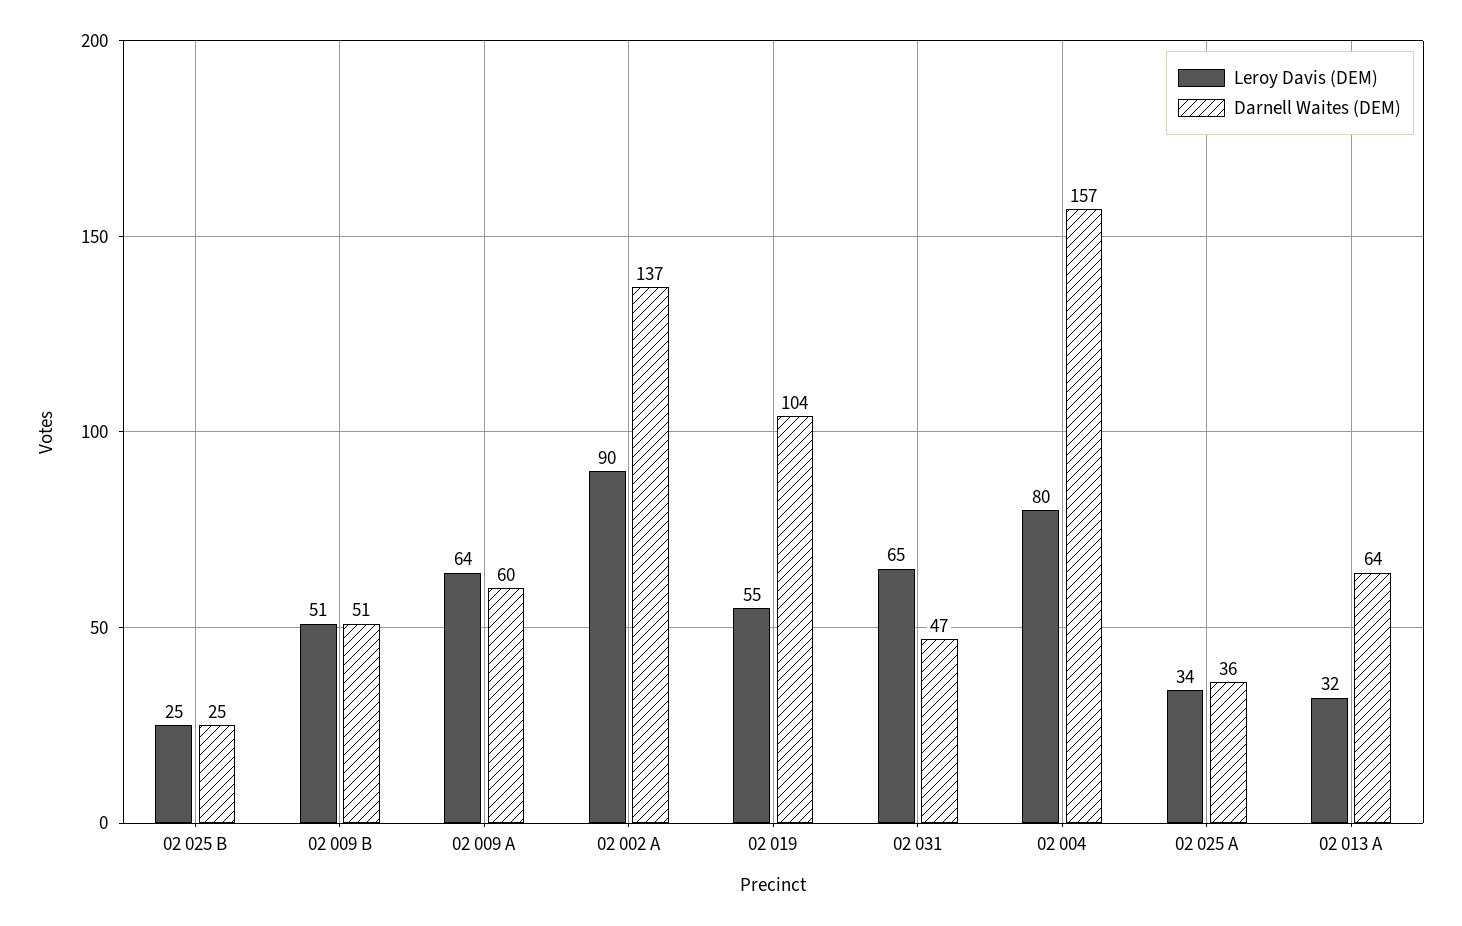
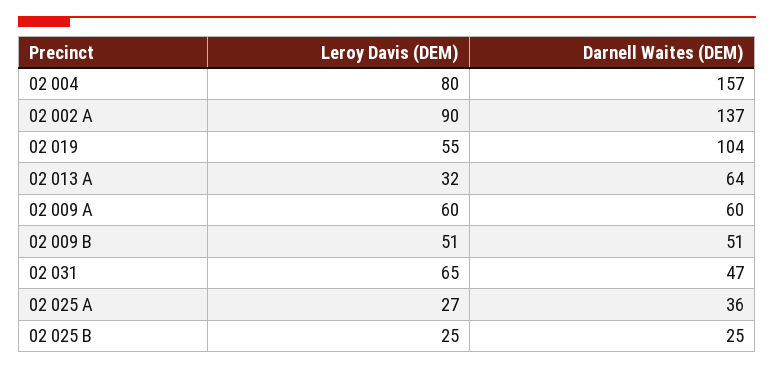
  {
    "Leroy Davis (DEM)": {
      "02 025 B": 25,
      "02 009 B": 51,
-     "02 009 A": 64,
+     "02 009 A": 60,
      "02 002 A": 90,
      "02 019": 55,
      "02 031": 65,
      "02 004": 80,
-     "02 025 A": 34,
+     "02 025 A": 27,
      "02 013 A": 32
    },
    "Darnell Waites (DEM)": {
      "02 025 B": 25,
      "02 009 B": 51,
      "02 009 A": 60,
      "02 002 A": 137,
      "02 019": 104,
      "02 031": 47,
      "02 004": 157,
      "02 025 A": 36,
      "02 013 A": 64
    }
  }

